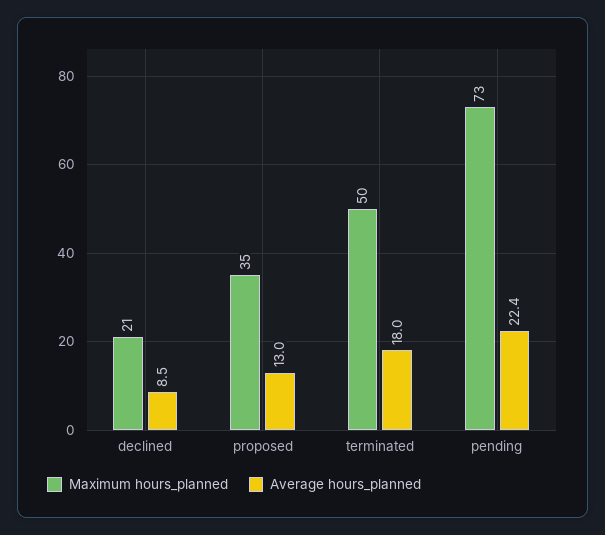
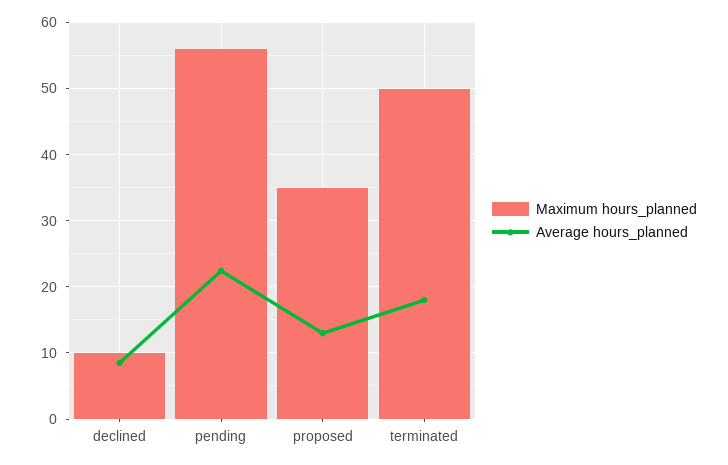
  {
    "Maximum hours_planned": {
-     "declined": 21,
+     "declined": 10,
      "proposed": 35,
      "terminated": 50,
-     "pending": 73
+     "pending": 56
    },
    "Average hours_planned": {
      "declined": 8.5,
      "proposed": 13,
      "terminated": 18,
      "pending": 22.4
    }
  }

